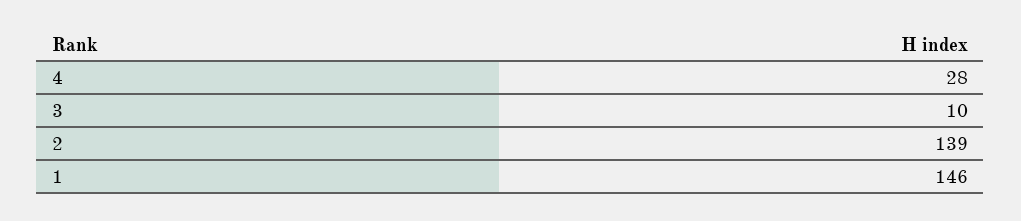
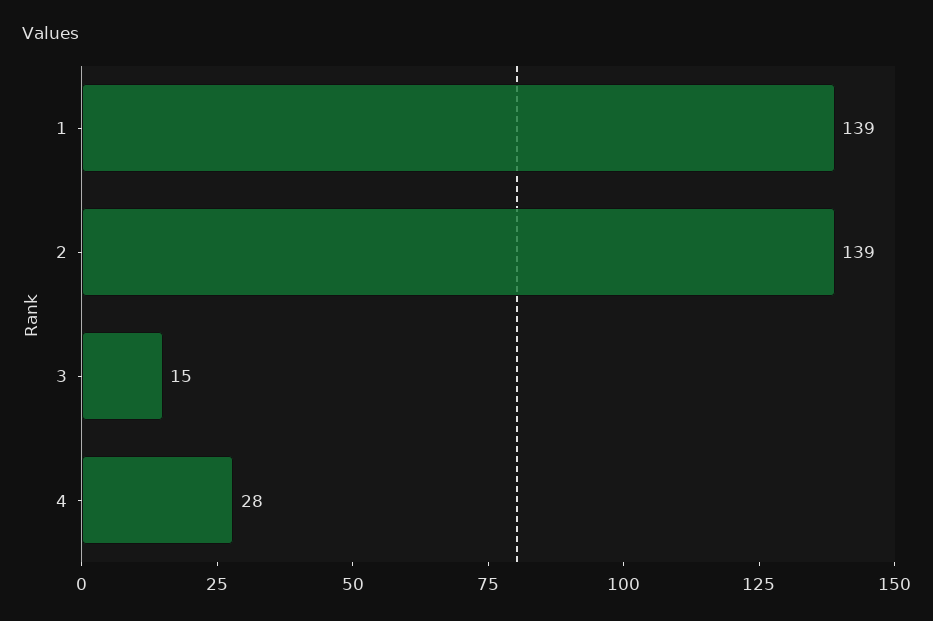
  {
    "4": 28,
-   "3": 10,
+   "3": 15,
    "2": 139,
-   "1": 146
+   "1": 139
  }

